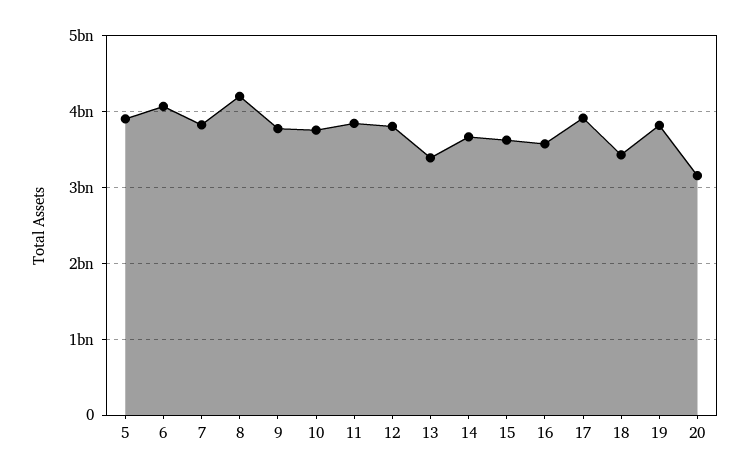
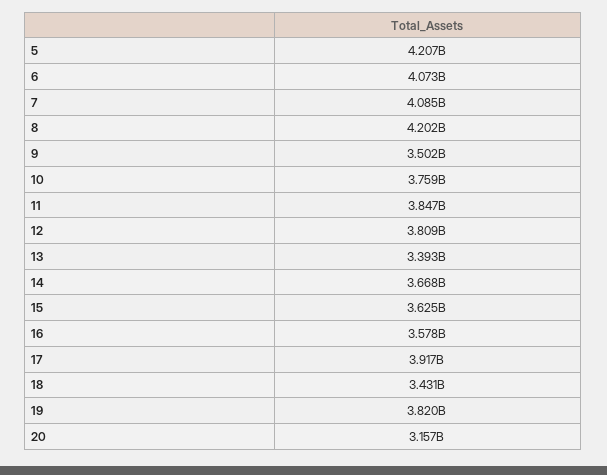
  {
-   "5": 3900000000,
+   "5": 4207000000,
    "6": 4073000000,
-   "7": 3800000000,
+   "7": 4085000000,
    "8": 4202000000,
-   "9": 3800000000,
+   "9": 3502000000,
    "10": 3759000000,
    "11": 3847000000,
    "12": 3809000000,
    "13": 3393000000,
    "14": 3668000000,
    "15": 3625000000,
    "16": 3578000000,
    "17": 3917000000,
    "18": 3431000000,
    "19": 3820000000,
    "20": 3157000000
  }

